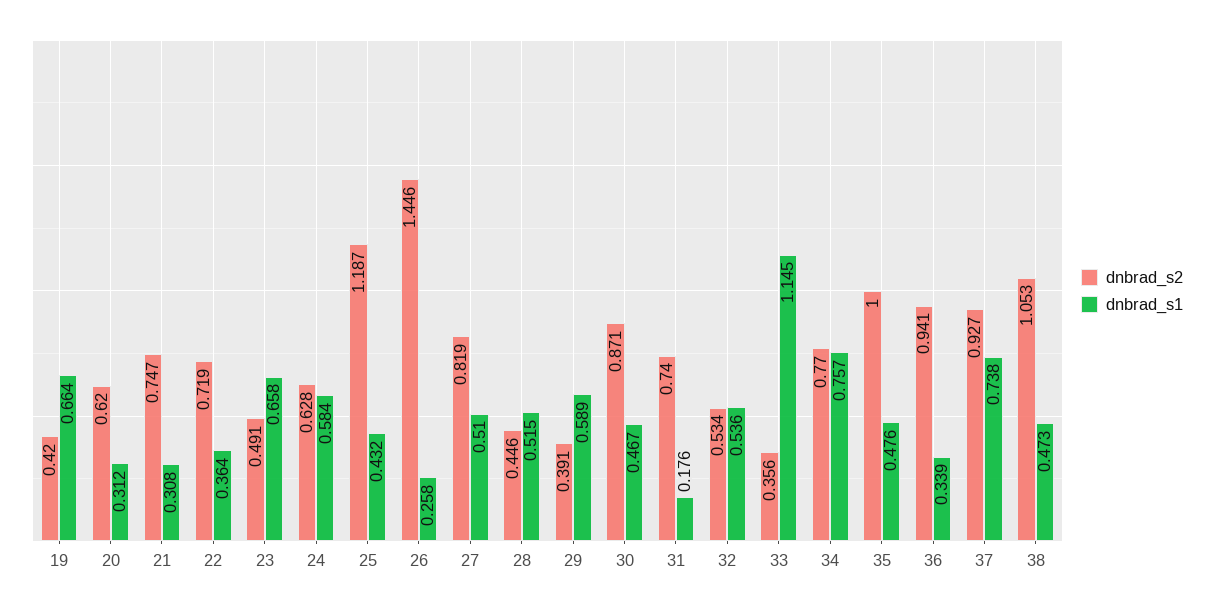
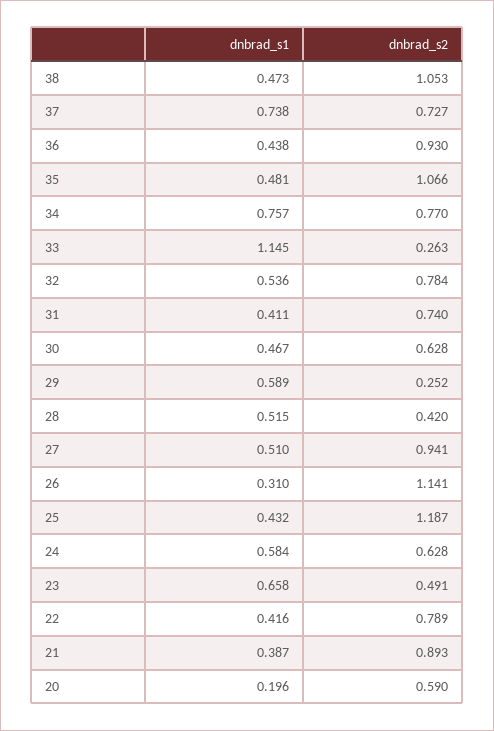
  {
    "dnbrad_s2": {
-     "19": 0.42,
-     "20": 0.62,
+     "20": 0.59,
-     "21": 0.747,
+     "21": 0.893,
-     "22": 0.719,
+     "22": 0.789,
      "23": 0.491,
      "24": 0.628,
      "25": 1.187,
-     "26": 1.446,
+     "26": 1.141,
-     "27": 0.819,
+     "27": 0.941,
-     "28": 0.446,
+     "28": 0.42,
-     "29": 0.391,
+     "29": 0.252,
-     "30": 0.871,
+     "30": 0.628,
      "31": 0.74,
-     "32": 0.534,
+     "32": 0.784,
-     "33": 0.356,
+     "33": 0.263,
      "34": 0.77,
-     "35": 1,
+     "35": 1.066,
-     "36": 0.941,
+     "36": 0.93,
-     "37": 0.927,
+     "37": 0.727,
      "38": 1.053
    },
    "dnbrad_s1": {
-     "19": 0.664,
-     "20": 0.312,
+     "20": 0.196,
-     "21": 0.308,
+     "21": 0.387,
-     "22": 0.364,
+     "22": 0.416,
      "23": 0.658,
      "24": 0.584,
      "25": 0.432,
-     "26": 0.258,
+     "26": 0.31,
      "27": 0.51,
      "28": 0.515,
      "29": 0.589,
      "30": 0.467,
-     "31": 0.176,
+     "31": 0.411,
      "32": 0.536,
      "33": 1.145,
      "34": 0.757,
-     "35": 0.476,
+     "35": 0.481,
-     "36": 0.339,
+     "36": 0.438,
      "37": 0.738,
      "38": 0.473
    }
  }

